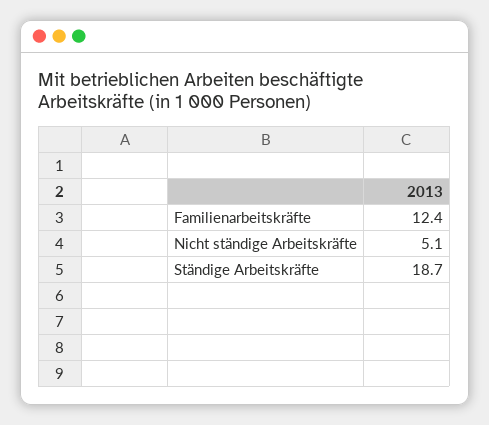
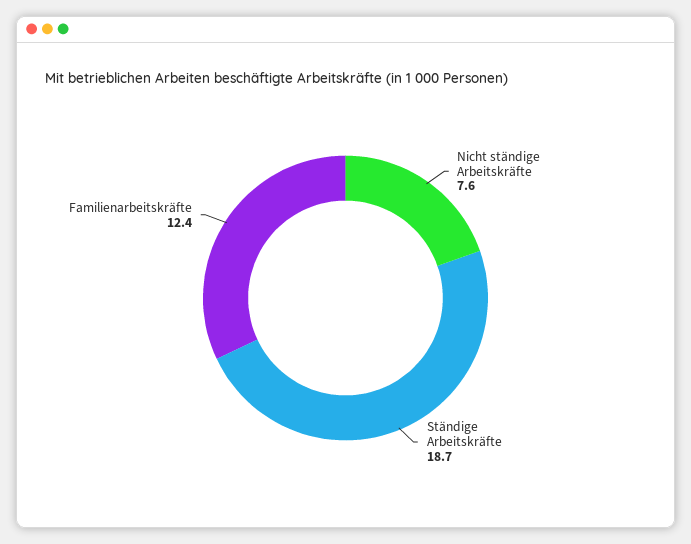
  {
    "Familienarbeitskräfte": 12.4,
-   "Nicht ständige Arbeitskräfte": 5.1,
+   "Nicht ständige Arbeitskräfte": 7.6,
    "Ständige Arbeitskräfte": 18.7
  }

